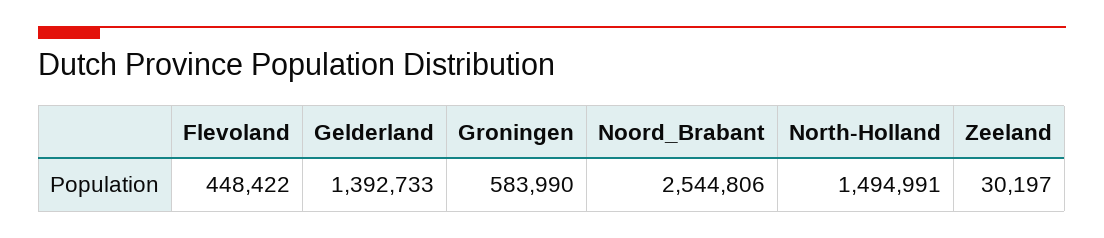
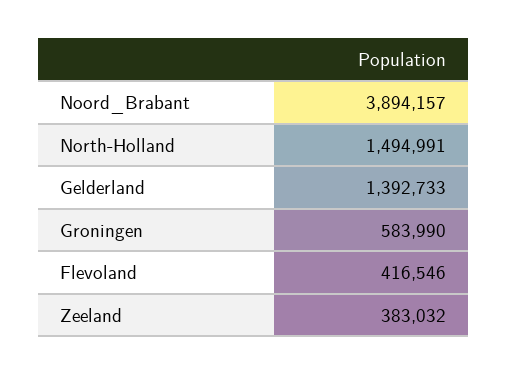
  {
-   "Flevoland": 448422,
+   "Flevoland": 416546,
    "Gelderland": 1392733,
    "Groningen": 583990,
-   "Noord_Brabant": 2544806,
+   "Noord_Brabant": 3894157,
    "North-Holland": 1494991,
-   "Zeeland": 30197
+   "Zeeland": 383032
  }

